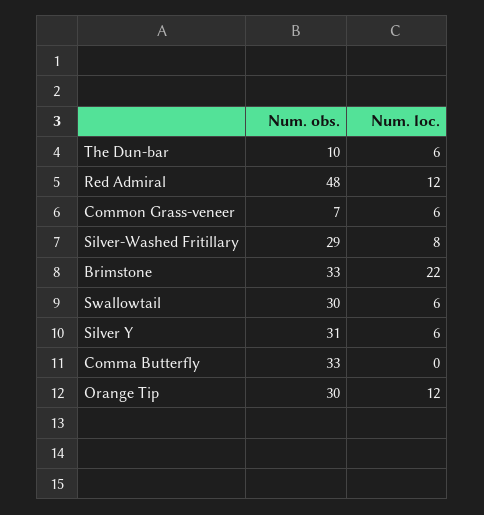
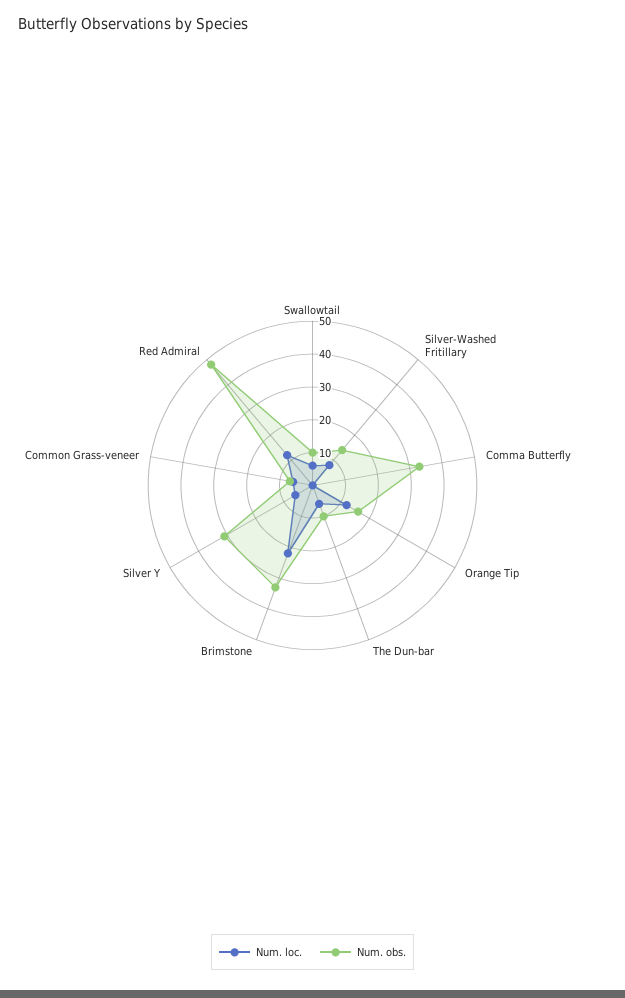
  {
    "Num. obs.": {
      "The Dun-bar": 10,
      "Red Admiral": 48,
      "Common Grass-veneer": 7,
-     "Silver-Washed Fritillary": 29,
+     "Silver-Washed Fritillary": 15,
      "Brimstone": 33,
-     "Swallowtail": 30,
+     "Swallowtail": 10,
      "Silver Y": 31,
      "Comma Butterfly": 33,
-     "Orange Tip": 30
+     "Orange Tip": 15
    },
    "Num. loc.": {
      "The Dun-bar": 6,
      "Red Admiral": 12,
      "Common Grass-veneer": 6,
      "Silver-Washed Fritillary": 8,
      "Brimstone": 22,
      "Swallowtail": 6,
      "Silver Y": 6,
      "Comma Butterfly": 0,
      "Orange Tip": 12
    }
  }

